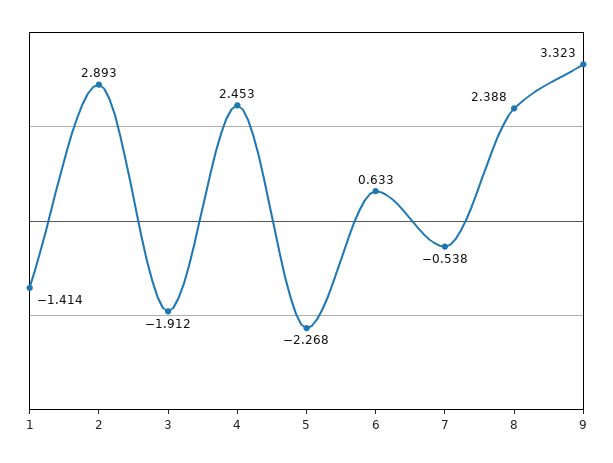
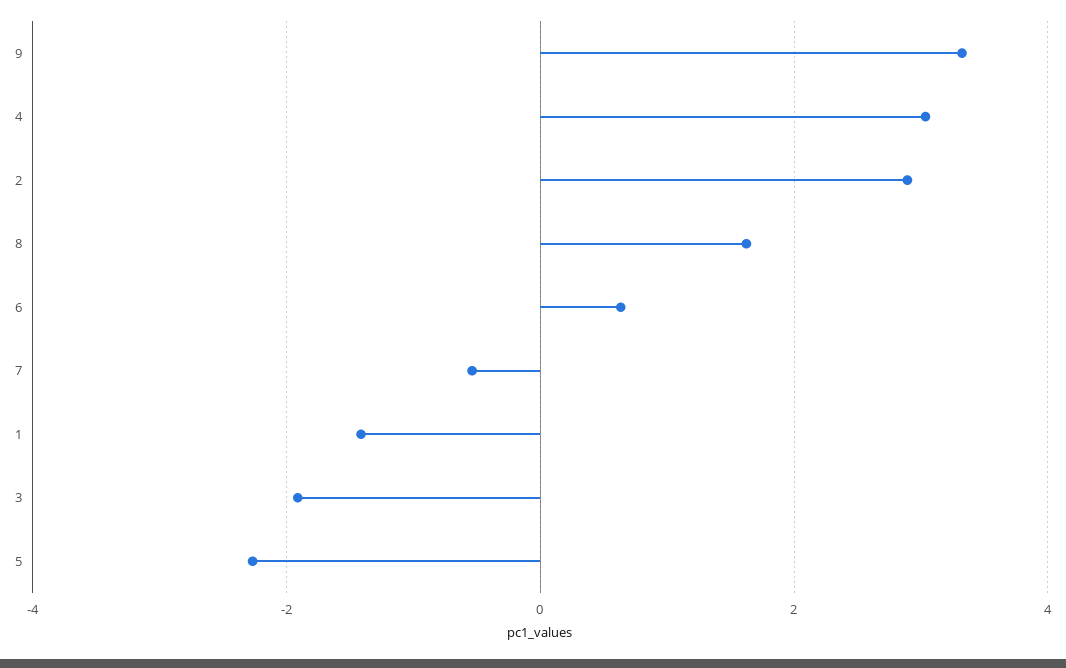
  {
    "1": -1.414,
    "2": 2.893,
    "3": -1.912,
-   "4": 2.453,
+   "4": 3,
    "5": -2.268,
    "6": 0.633,
    "7": -0.538,
-   "8": 2.388,
+   "8": 1.6,
    "9": 3.323
  }

